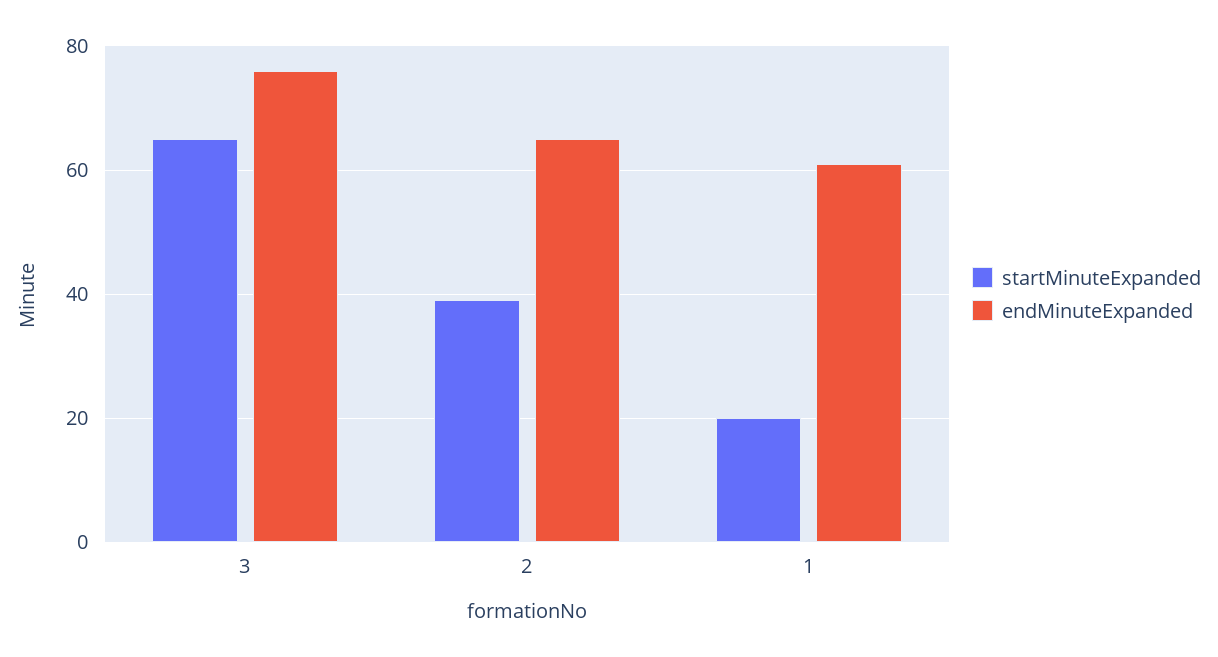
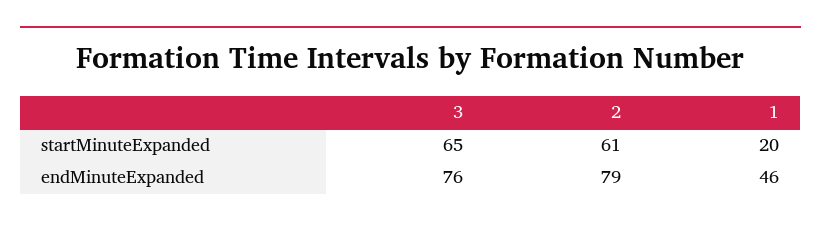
  {
    "startMinuteExpanded": {
      "3": 65,
-     "2": 40,
+     "2": 61,
      "1": 20
    },
    "endMinuteExpanded": {
      "3": 76,
-     "2": 65,
+     "2": 79,
-     "1": 60
+     "1": 46
    }
  }

